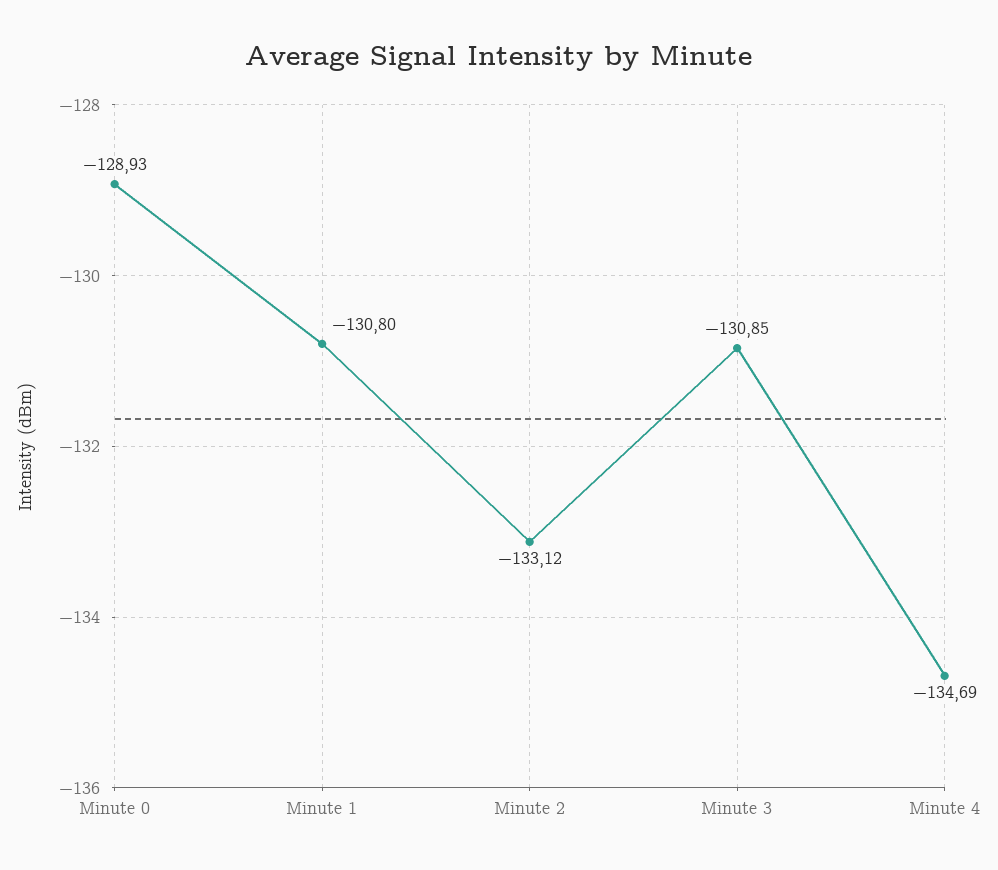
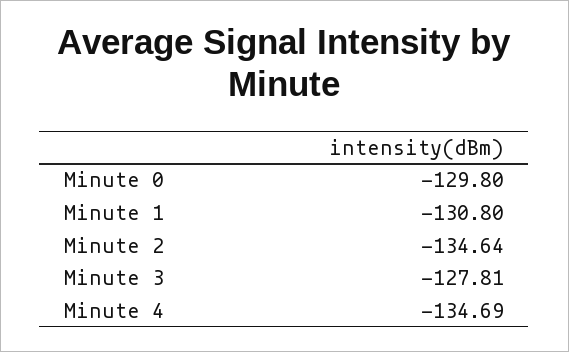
  {
-   "Minute 0": -128.93,
+   "Minute 0": -129.8,
    "Minute 1": -130.8,
-   "Minute 2": -133.12,
+   "Minute 2": -134.64,
-   "Minute 3": -130.85,
+   "Minute 3": -127.81,
    "Minute 4": -134.69
  }

